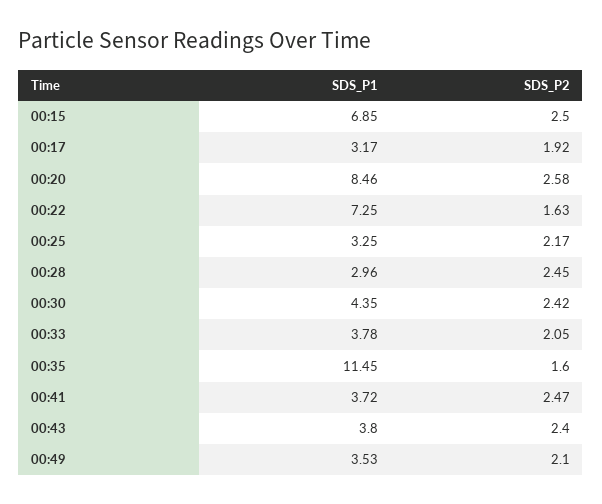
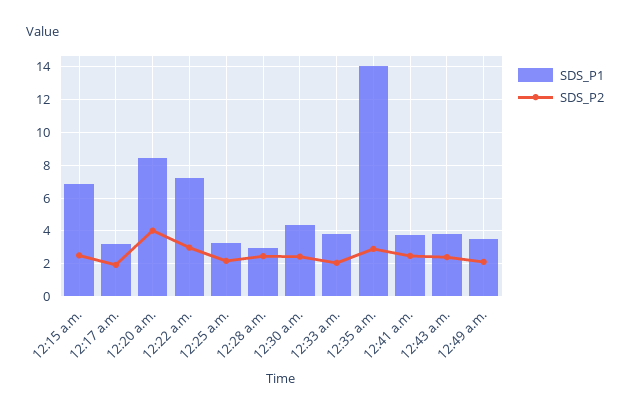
  {
    "SDS_P1": {
      "00:15": 6.85,
      "00:17": 3.17,
      "00:20": 8.46,
      "00:22": 7.25,
      "00:25": 3.25,
      "00:28": 2.96,
      "00:30": 4.35,
      "00:33": 3.78,
-     "00:35": 11.45,
+     "00:35": 14,
      "00:41": 3.72,
      "00:43": 3.8,
      "00:49": 3.53
    },
    "SDS_P2": {
      "00:15": 2.5,
      "00:17": 1.92,
-     "00:20": 2.58,
+     "00:20": 4,
-     "00:22": 1.63,
+     "00:22": 3,
      "00:25": 2.17,
      "00:28": 2.45,
      "00:30": 2.42,
      "00:33": 2.05,
-     "00:35": 1.6,
+     "00:35": 3,
      "00:41": 2.47,
      "00:43": 2.4,
      "00:49": 2.1
    }
  }

